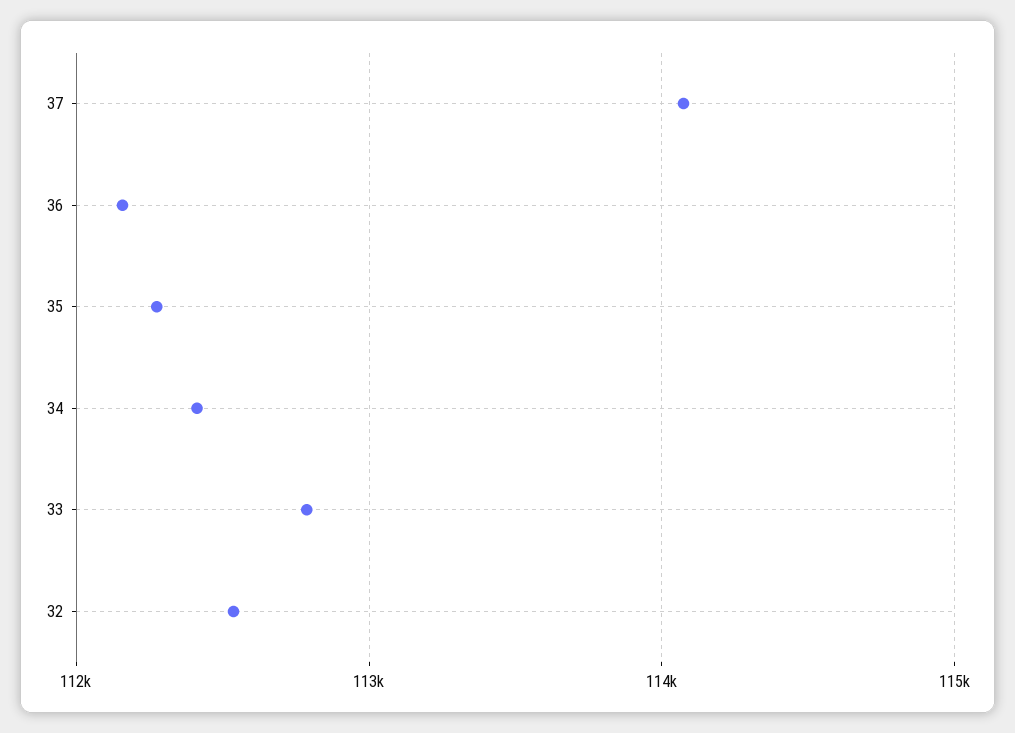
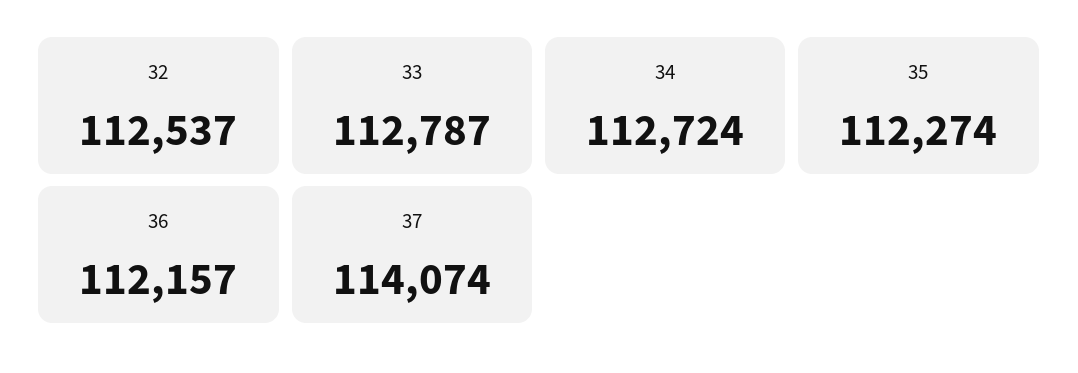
  {
    "37": 114074,
    "36": 112157,
    "35": 112274,
-   "34": 112400,
+   "34": 112724,
    "33": 112787,
    "32": 112537
  }

